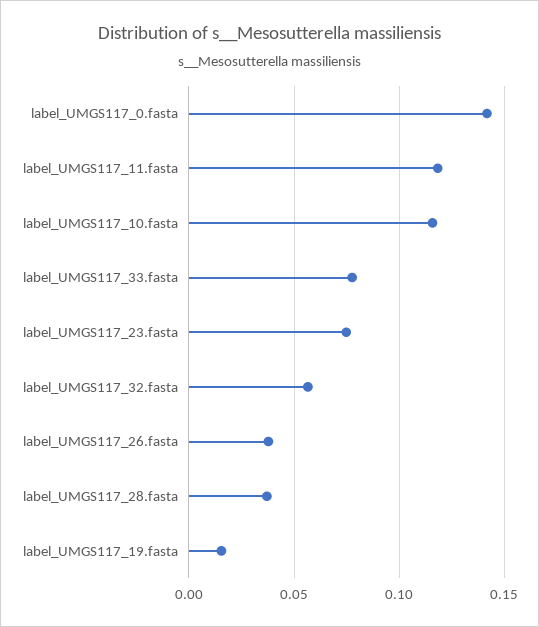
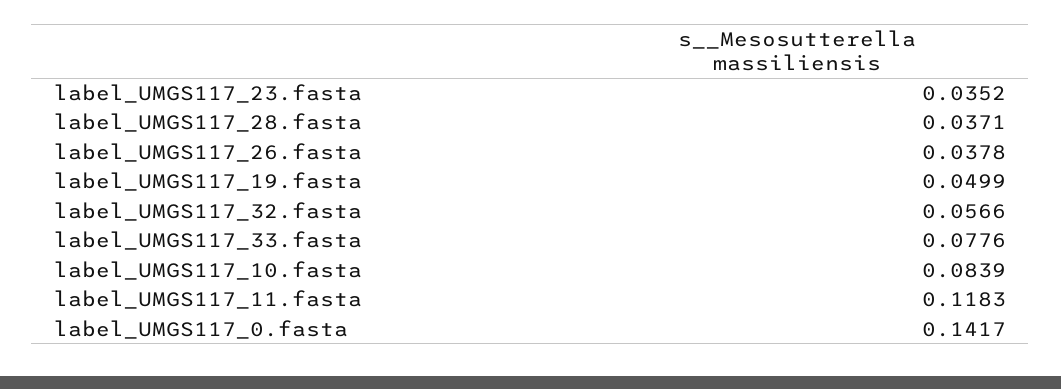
  {
    "label_UMGS117_0.fasta": 0.1417,
    "label_UMGS117_11.fasta": 0.1183,
-   "label_UMGS117_10.fasta": 0.115,
+   "label_UMGS117_10.fasta": 0.0839,
    "label_UMGS117_33.fasta": 0.0776,
-   "label_UMGS117_23.fasta": 0.075,
+   "label_UMGS117_23.fasta": 0.0352,
    "label_UMGS117_32.fasta": 0.0566,
    "label_UMGS117_26.fasta": 0.0378,
    "label_UMGS117_28.fasta": 0.0371,
-   "label_UMGS117_19.fasta": 0.015
+   "label_UMGS117_19.fasta": 0.0499
  }

